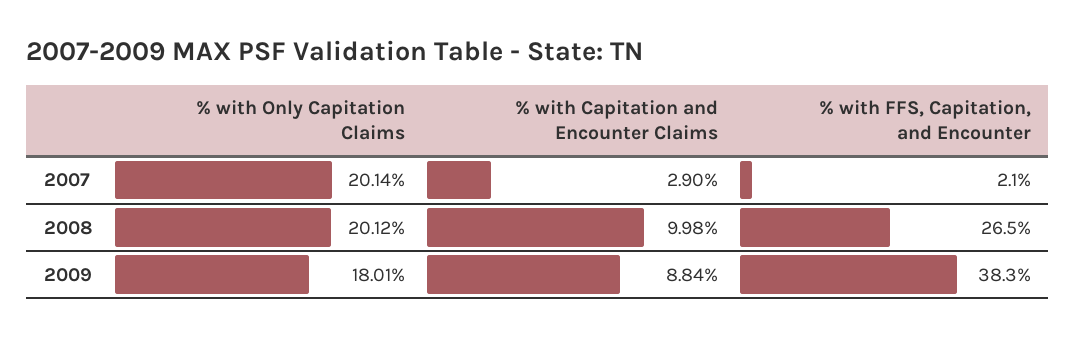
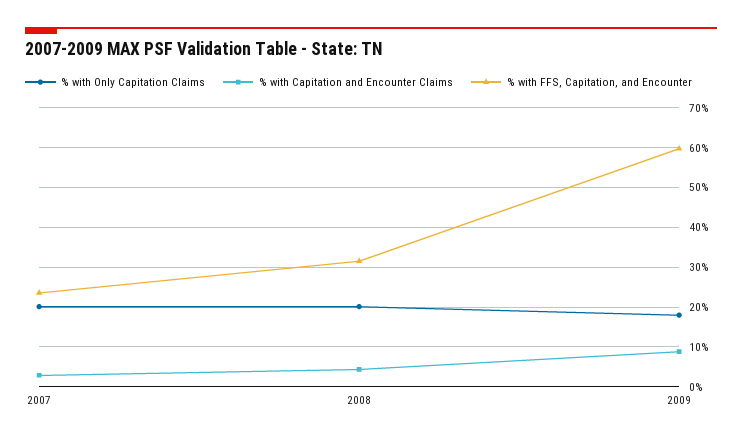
  {
    "% with Only Capitation Claims": {
      "2007": 20.14,
      "2008": 20.12,
      "2009": 18.01
    },
    "% with Capitation and Encounter Claims": {
      "2007": 2.9,
-     "2008": 9.98,
+     "2008": 4,
      "2009": 8.84
    },
    "% with FFS, Capitation, and Encounter": {
-     "2007": 2.1,
+     "2007": 24,
-     "2008": 26.5,
+     "2008": 32,
-     "2009": 38.3
+     "2009": 60
    }
  }

